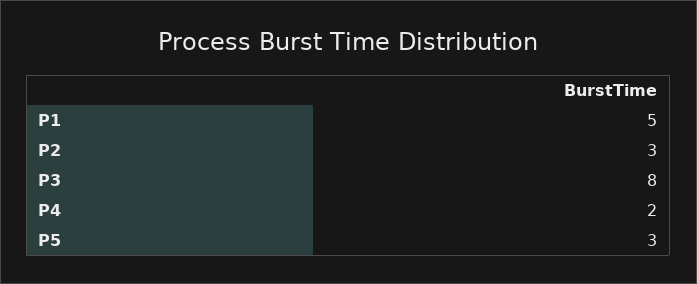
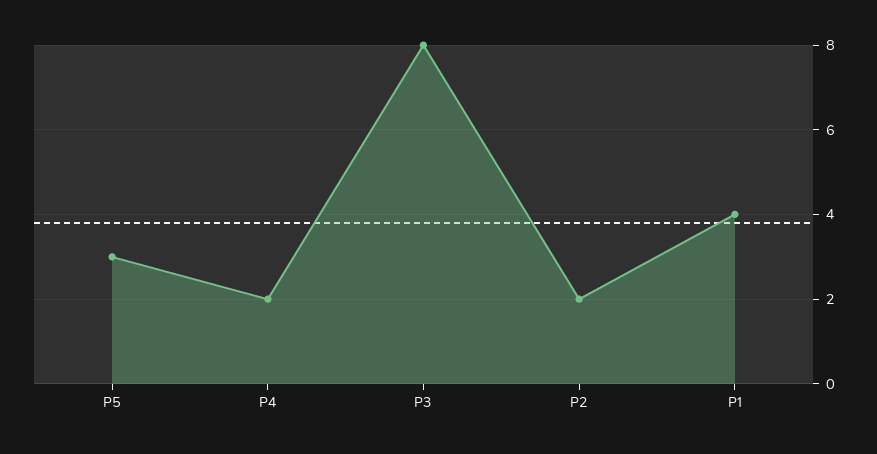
  {
-   "P1": 5,
+   "P1": 4,
-   "P2": 3,
+   "P2": 2,
    "P3": 8,
    "P4": 2,
    "P5": 3
  }

